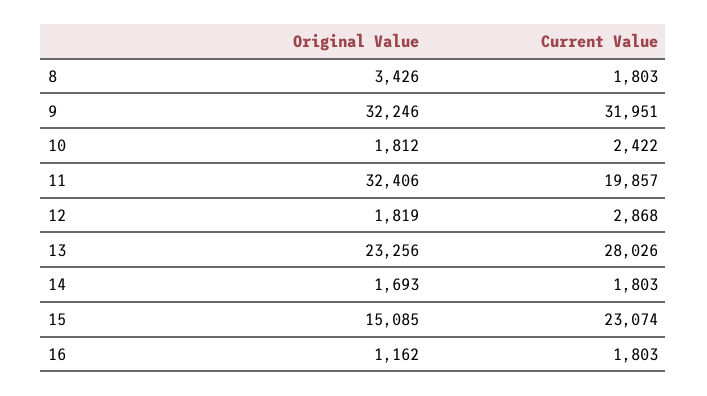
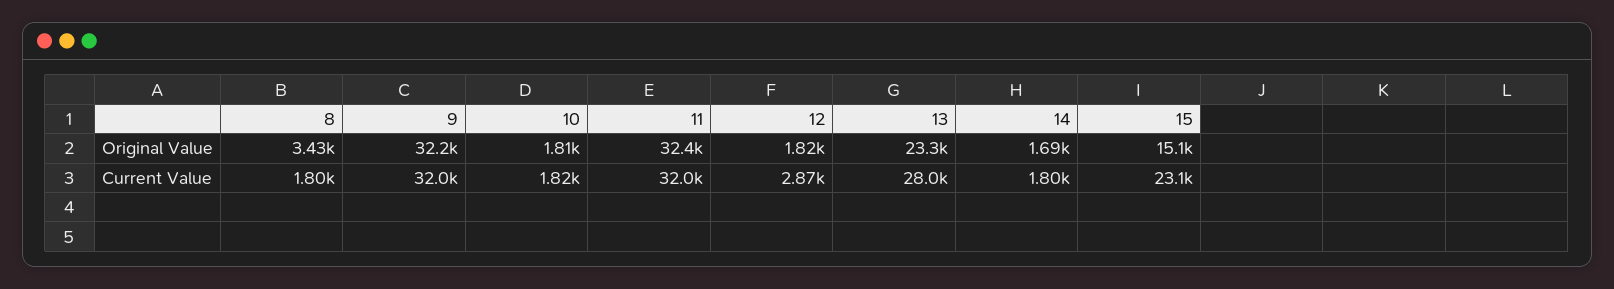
  {
    "Original Value": {
      "8": 3426,
      "9": 32246,
      "10": 1812,
      "11": 32406,
      "12": 1819,
      "13": 23256,
      "14": 1693,
-     "15": 15085,
+     "15": 15085
-     "16": 1162
    },
    "Current Value": {
      "8": 1803,
      "9": 31951,
-     "10": 2422,
+     "10": 1820,
-     "11": 19857,
+     "11": 32000,
      "12": 2868,
      "13": 28026,
      "14": 1803,
-     "15": 23074,
+     "15": 23074
-     "16": 1803
    }
  }

